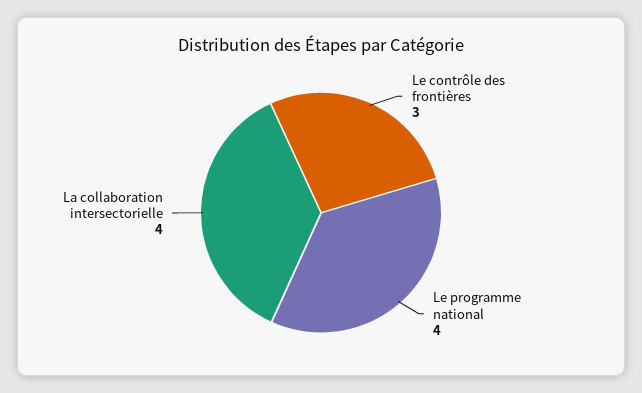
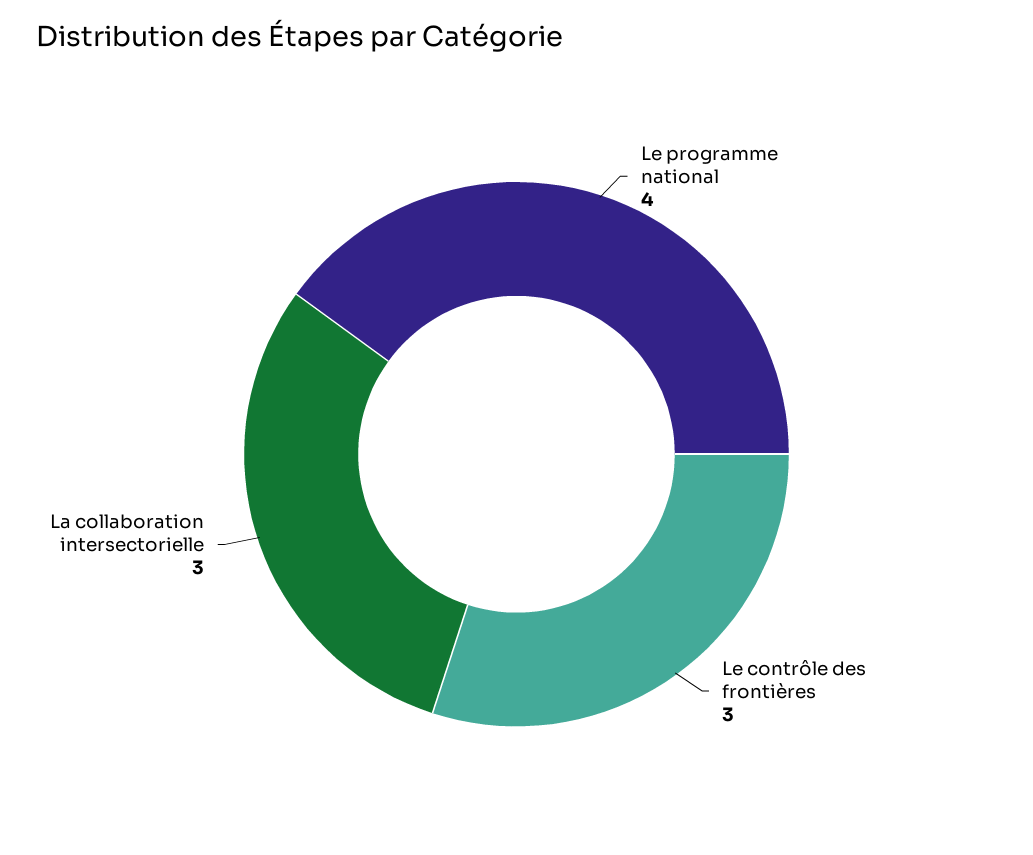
  {
    "Le contrôle des frontières": 3,
    "Le programme national": 4,
-   "La collaboration intersectorielle": 4
+   "La collaboration intersectorielle": 3
  }

